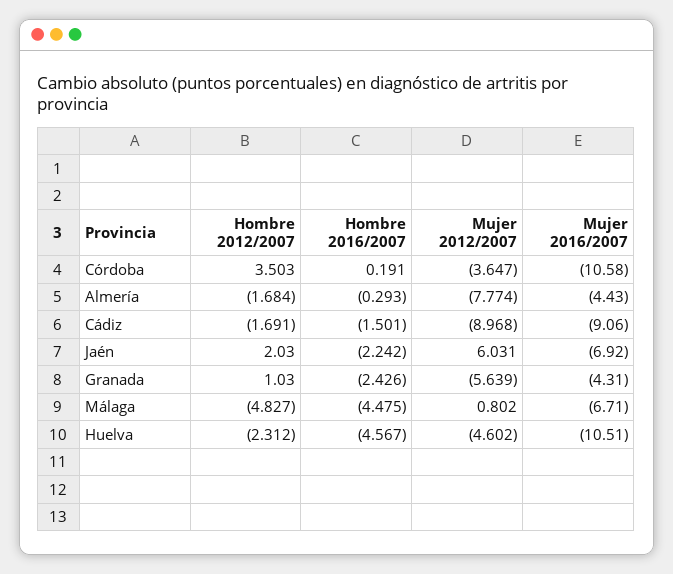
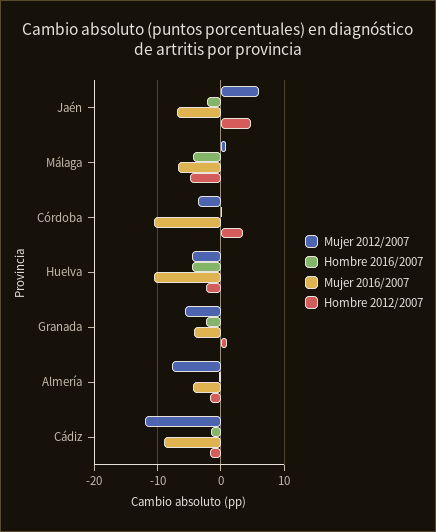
  {
    "Hombre 2012/2007": {
      "Córdoba": 3.503,
      "Almería": -1.684,
      "Cádiz": -1.691,
-     "Jaén": 2.03,
+     "Jaén": 5,
      "Granada": 1.03,
      "Málaga": -4.827,
      "Huelva": -2.312
    },
    "Hombre 2016/2007": {
      "Córdoba": 0.191,
      "Almería": -0.293,
      "Cádiz": -1.501,
      "Jaén": -2.242,
      "Granada": -2.426,
      "Málaga": -4.475,
      "Huelva": -4.567
    },
    "Mujer 2012/2007": {
      "Córdoba": -3.647,
      "Almería": -7.774,
-     "Cádiz": -8.968,
+     "Cádiz": -12,
      "Jaén": 6.031,
      "Granada": -5.639,
      "Málaga": 0.802,
      "Huelva": -4.602
    },
    "Mujer 2016/2007": {
      "Córdoba": -10.58,
      "Almería": -4.43,
      "Cádiz": -9.06,
      "Jaén": -6.92,
      "Granada": -4.31,
      "Málaga": -6.71,
      "Huelva": -10.51
    }
  }

